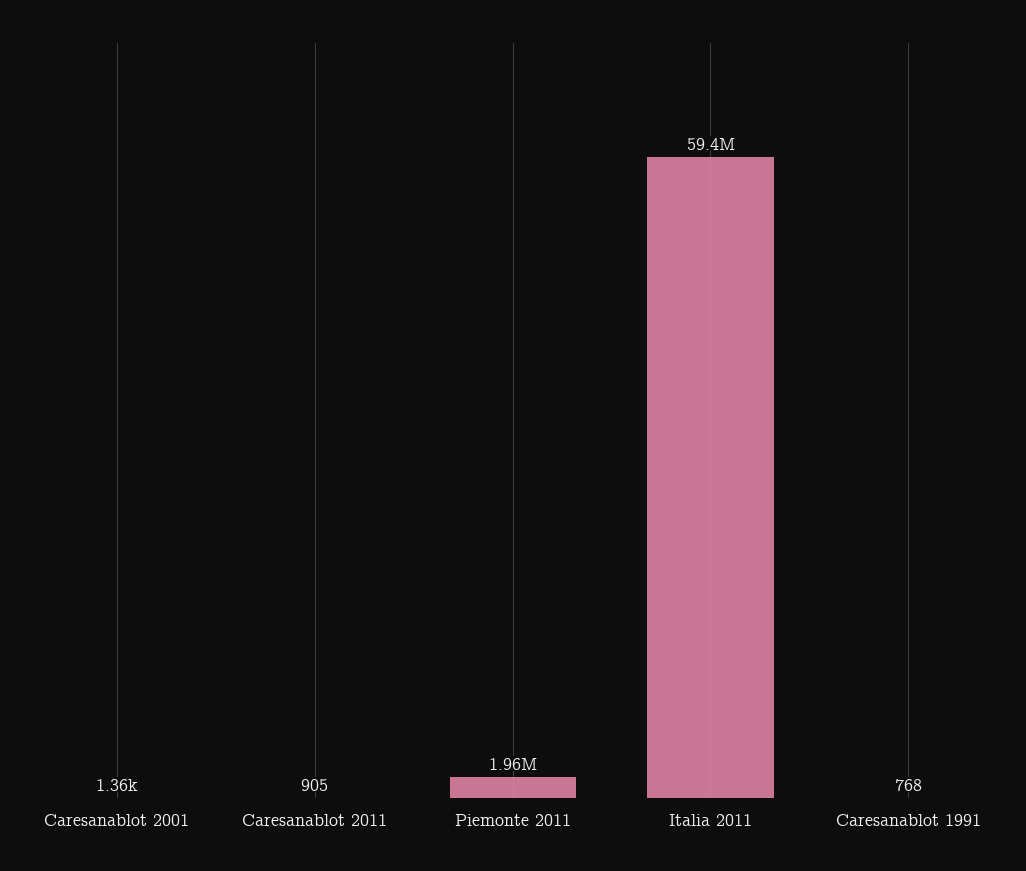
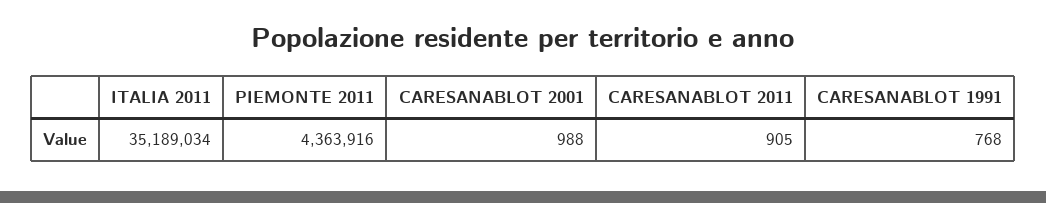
  {
-   "Caresanablot 2001": 1360,
+   "Caresanablot 2001": 988,
    "Caresanablot 2011": 905,
-   "Piemonte 2011": 1960000,
+   "Piemonte 2011": 4363916,
-   "Italia 2011": 59400000,
+   "Italia 2011": 35189034,
    "Caresanablot 1991": 768
  }

